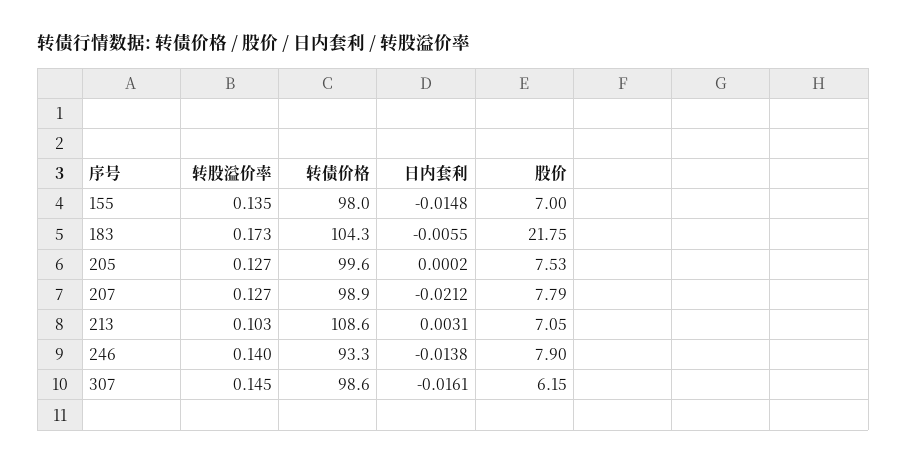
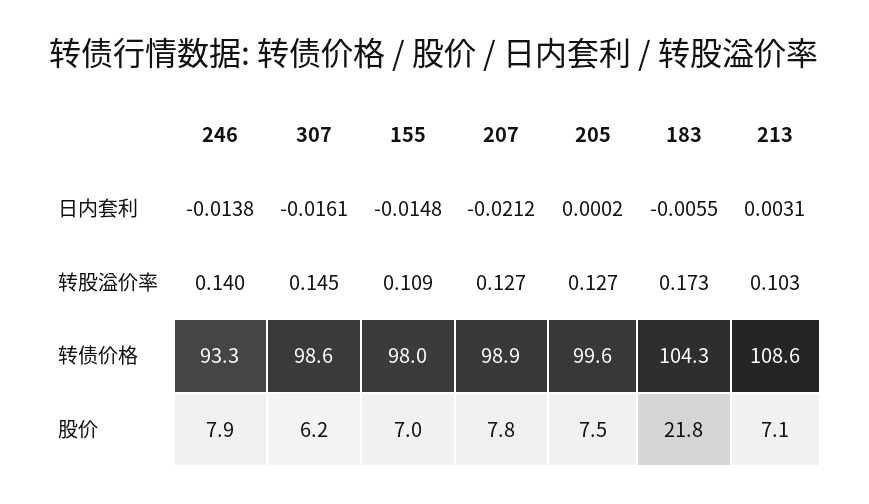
  {
    "转股溢价率": {
-     "155": 0.135,
+     "155": 0.109,
      "183": 0.173,
      "205": 0.127,
      "207": 0.127,
      "213": 0.103,
      "246": 0.14,
      "307": 0.145
    },
    "转债价格": {
      "155": 98,
      "183": 104.3,
      "205": 99.6,
      "207": 98.9,
      "213": 108.6,
      "246": 93.3,
      "307": 98.6
    },
    "日内套利": {
      "155": -0.0148,
      "183": -0.0055,
      "205": 0.0002,
      "207": -0.0212,
      "213": 0.0031,
      "246": -0.0138,
      "307": -0.0161
    },
    "股价": {
      "155": 7,
      "183": 21.75,
      "205": 7.53,
      "207": 7.79,
      "213": 7.05,
      "246": 7.9,
      "307": 6.15
    }
  }

